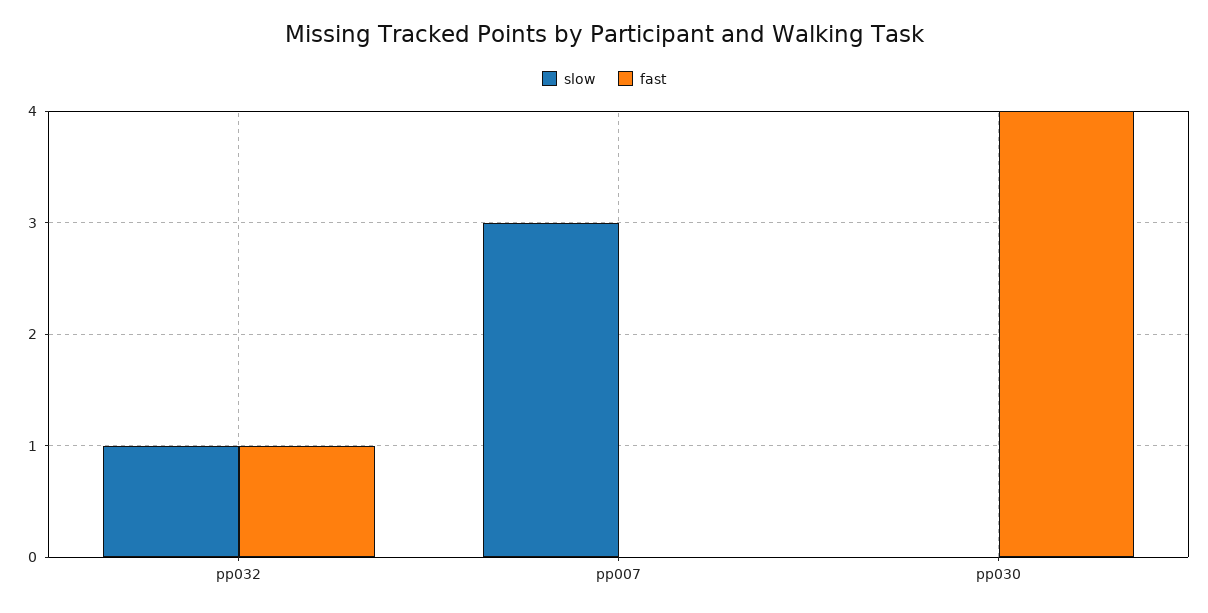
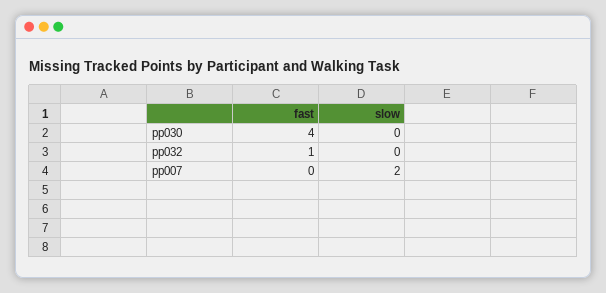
  {
    "slow": {
-     "pp032": 1,
+     "pp032": 0,
-     "pp007": 3,
+     "pp007": 2,
      "pp030": 0
    },
    "fast": {
      "pp032": 1,
      "pp007": 0,
      "pp030": 4
    }
  }

